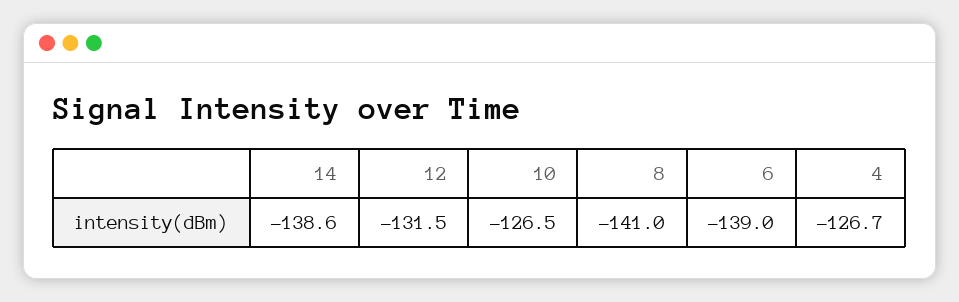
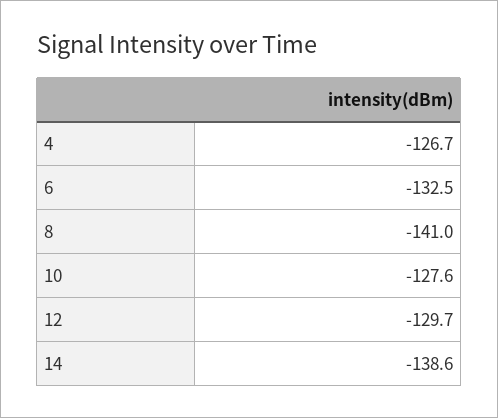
  {
    "14": -138.6,
-   "12": -131.5,
+   "12": -129.7,
-   "10": -126.5,
+   "10": -127.6,
    "8": -141,
-   "6": -139,
+   "6": -132.5,
    "4": -126.7
  }

